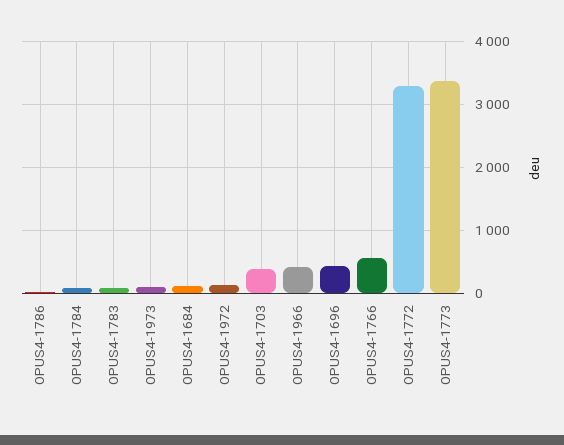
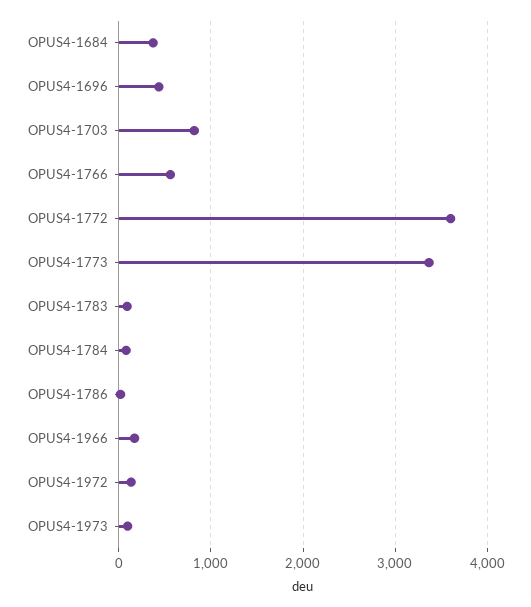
  {
    "OPUS4-1786": 0,
    "OPUS4-1784": 100,
    "OPUS4-1783": 100,
    "OPUS4-1973": 100,
-   "OPUS4-1684": 100,
+   "OPUS4-1684": 400,
    "OPUS4-1972": 100,
-   "OPUS4-1703": 400,
+   "OPUS4-1703": 800,
-   "OPUS4-1966": 400,
+   "OPUS4-1966": 200,
    "OPUS4-1696": 400,
    "OPUS4-1766": 600,
-   "OPUS4-1772": 3300,
+   "OPUS4-1772": 3600,
    "OPUS4-1773": 3400
  }

